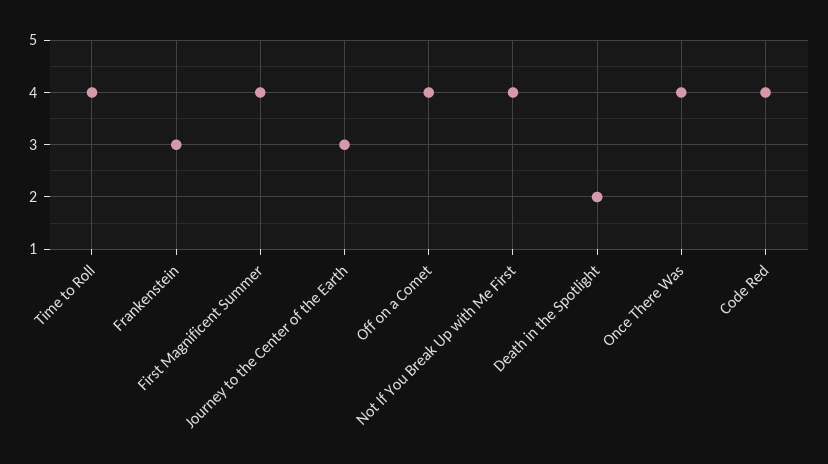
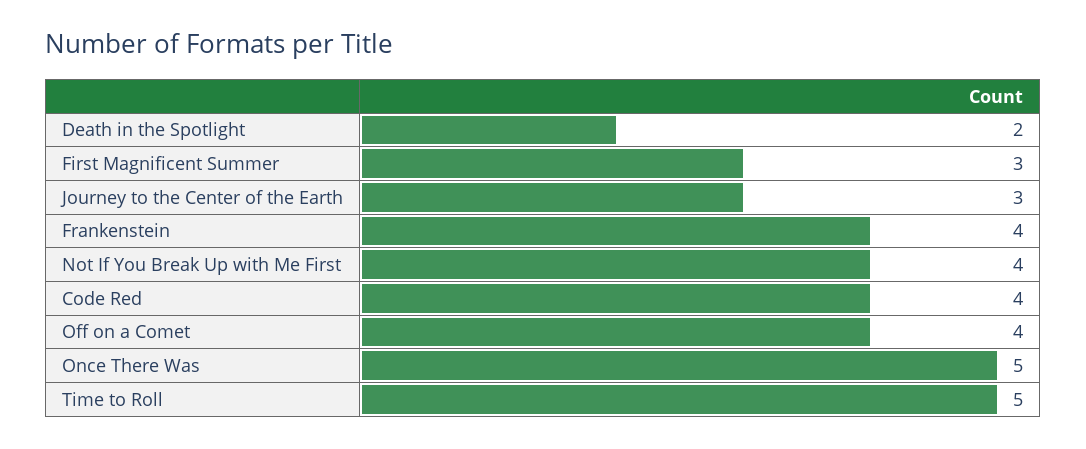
  {
-   "Time to Roll": 4,
+   "Time to Roll": 5,
-   "Frankenstein": 3,
+   "Frankenstein": 4,
-   "First Magnificent Summer": 4,
+   "First Magnificent Summer": 3,
    "Journey to the Center of the Earth": 3,
    "Off on a Comet": 4,
    "Not If You Break Up with Me First": 4,
    "Death in the Spotlight": 2,
-   "Once There Was": 4,
+   "Once There Was": 5,
    "Code Red": 4
  }

